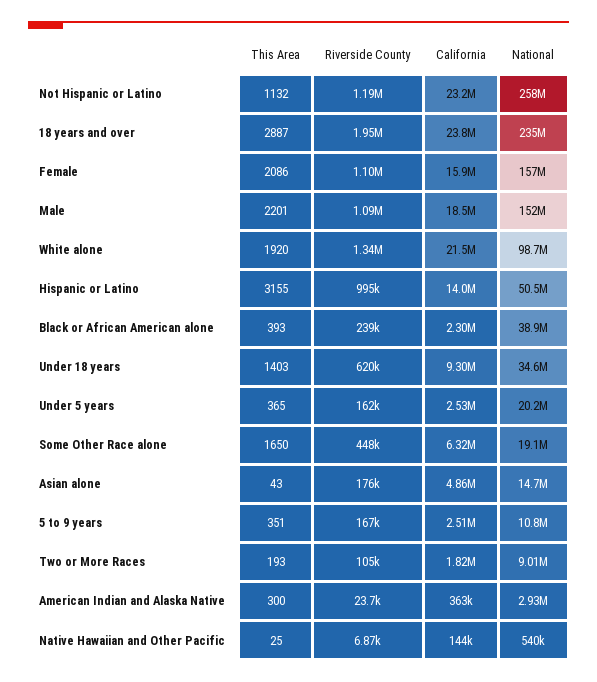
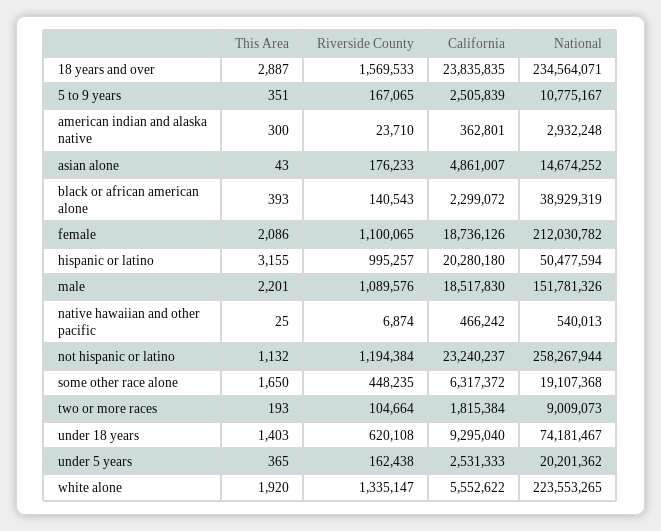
  {
    "This Area": {
      "Not Hispanic or Latino": 1132,
      "18 years and over": 2887,
      "Female": 2086,
      "Male": 2201,
      "White alone": 1920,
      "Hispanic or Latino": 3155,
      "Black or African American alone": 393,
      "Under 18 years": 1403,
      "Under 5 years": 365,
      "Some Other Race alone": 1650,
      "Asian alone": 43,
      "5 to 9 years": 351,
      "Two or More Races": 193,
      "American Indian and Alaska Native": 300,
      "Native Hawaiian and Other Pacific": 25
    },
    "Riverside County": {
      "Not Hispanic or Latino": 1194384,
-     "18 years and over": 1950000,
+     "18 years and over": 1569533,
      "Female": 1100065,
      "Male": 1089576,
      "White alone": 1335147,
      "Hispanic or Latino": 995257,
-     "Black or African American alone": 239000,
+     "Black or African American alone": 140543,
      "Under 18 years": 620108,
      "Under 5 years": 162438,
      "Some Other Race alone": 448235,
      "Asian alone": 176233,
      "5 to 9 years": 167065,
      "Two or More Races": 104664,
      "American Indian and Alaska Native": 23710,
      "Native Hawaiian and Other Pacific": 6874
    },
    "California": {
      "Not Hispanic or Latino": 23240237,
      "18 years and over": 23835835,
-     "Female": 15900000,
+     "Female": 18736126,
      "Male": 18517830,
-     "White alone": 21500000,
+     "White alone": 5552622,
-     "Hispanic or Latino": 14000000,
+     "Hispanic or Latino": 20280180,
      "Black or African American alone": 2299072,
      "Under 18 years": 9295040,
      "Under 5 years": 2531333,
      "Some Other Race alone": 6317372,
      "Asian alone": 4861007,
      "5 to 9 years": 2505839,
      "Two or More Races": 1815384,
      "American Indian and Alaska Native": 362801,
-     "Native Hawaiian and Other Pacific": 144000
+     "Native Hawaiian and Other Pacific": 466242
    },
    "National": {
      "Not Hispanic or Latino": 258267944,
      "18 years and over": 234564071,
-     "Female": 157000000,
+     "Female": 212030782,
      "Male": 151781326,
-     "White alone": 98700000,
+     "White alone": 223553265,
      "Hispanic or Latino": 50477594,
      "Black or African American alone": 38929319,
-     "Under 18 years": 34600000,
+     "Under 18 years": 74181467,
      "Under 5 years": 20201362,
      "Some Other Race alone": 19107368,
      "Asian alone": 14674252,
      "5 to 9 years": 10775167,
      "Two or More Races": 9009073,
      "American Indian and Alaska Native": 2932248,
      "Native Hawaiian and Other Pacific": 540013
    }
  }

